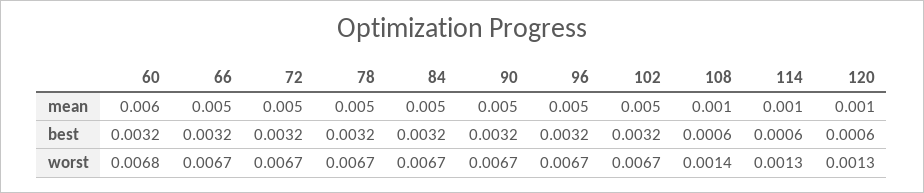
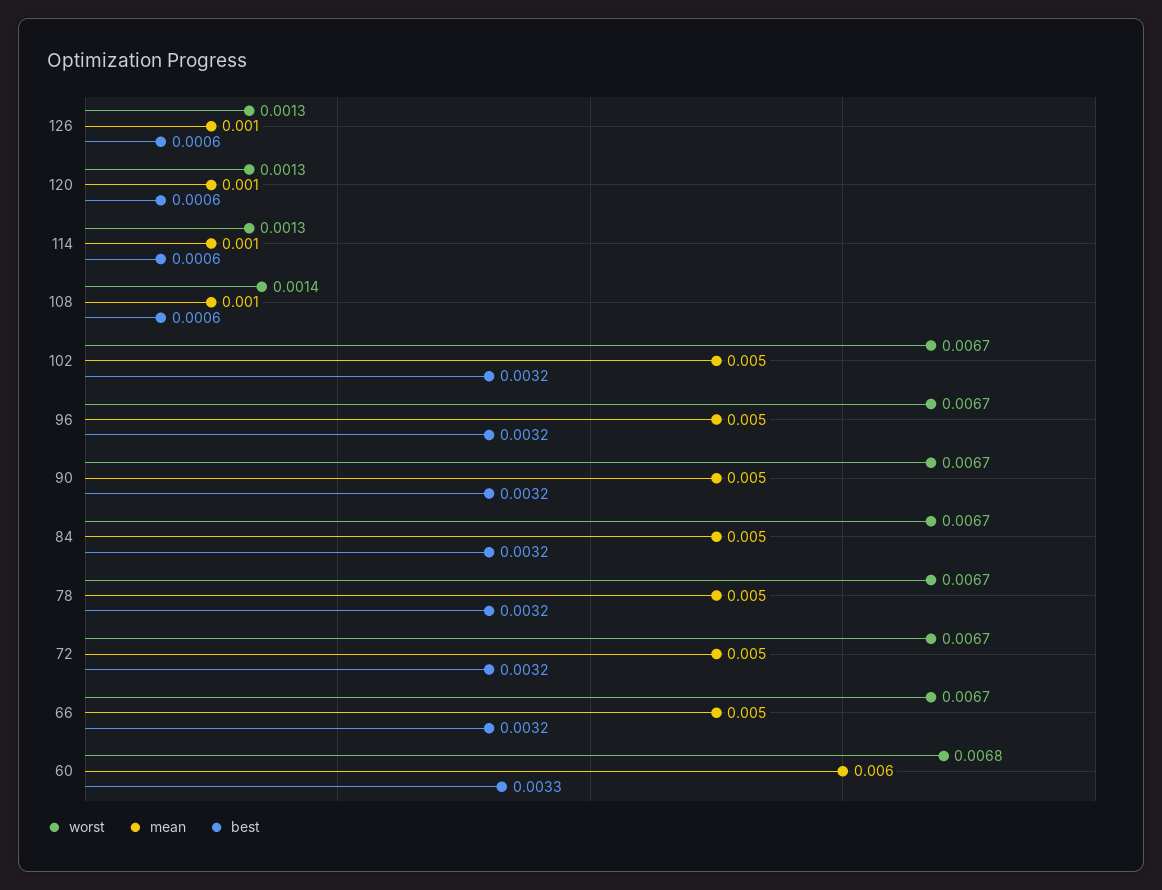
  {
    "mean": {
      "60": 0.006,
      "66": 0.005,
      "72": 0.005,
      "78": 0.005,
      "84": 0.005,
      "90": 0.005,
      "96": 0.005,
      "102": 0.005,
      "108": 0.001,
      "114": 0.001,
-     "120": 0.001
+     "120": 0.001,
+     "126": 0.001
    },
    "best": {
-     "60": 0.0032,
+     "60": 0.0033,
      "66": 0.0032,
      "72": 0.0032,
      "78": 0.0032,
      "84": 0.0032,
      "90": 0.0032,
      "96": 0.0032,
      "102": 0.0032,
      "108": 0.0006,
      "114": 0.0006,
-     "120": 0.0006
+     "120": 0.0006,
+     "126": 0.0006
    },
    "worst": {
      "60": 0.0068,
      "66": 0.0067,
      "72": 0.0067,
      "78": 0.0067,
      "84": 0.0067,
      "90": 0.0067,
      "96": 0.0067,
      "102": 0.0067,
      "108": 0.0014,
      "114": 0.0013,
-     "120": 0.0013
+     "120": 0.0013,
+     "126": 0.0013
    }
  }

